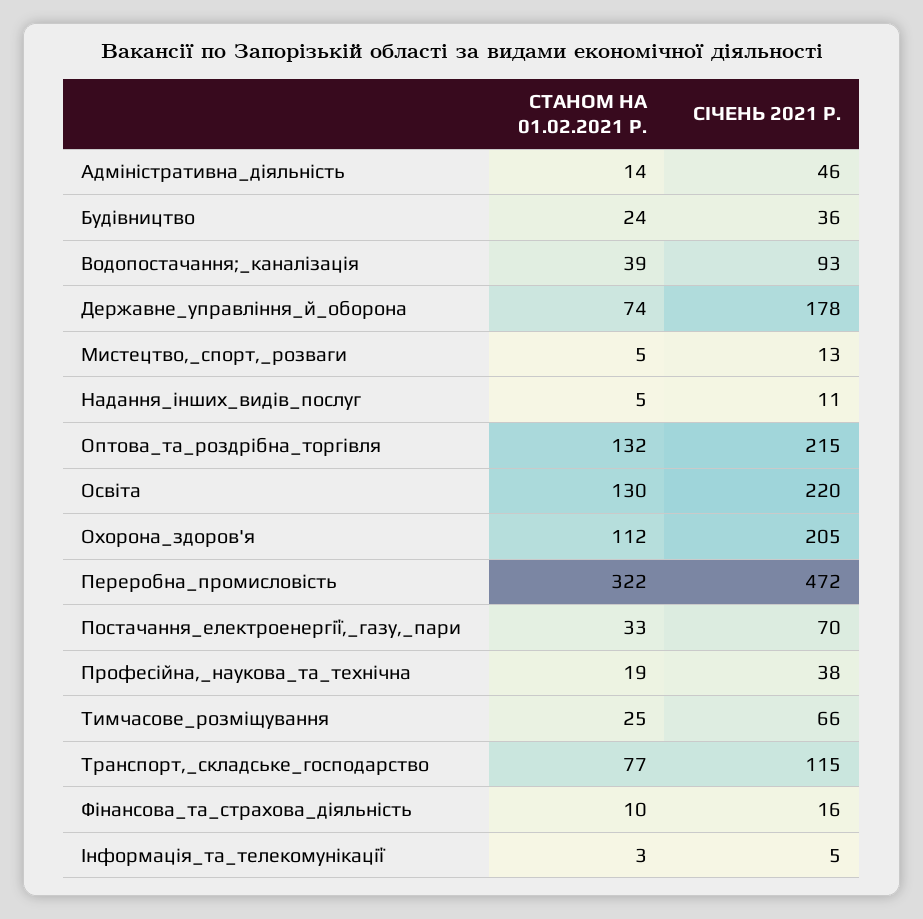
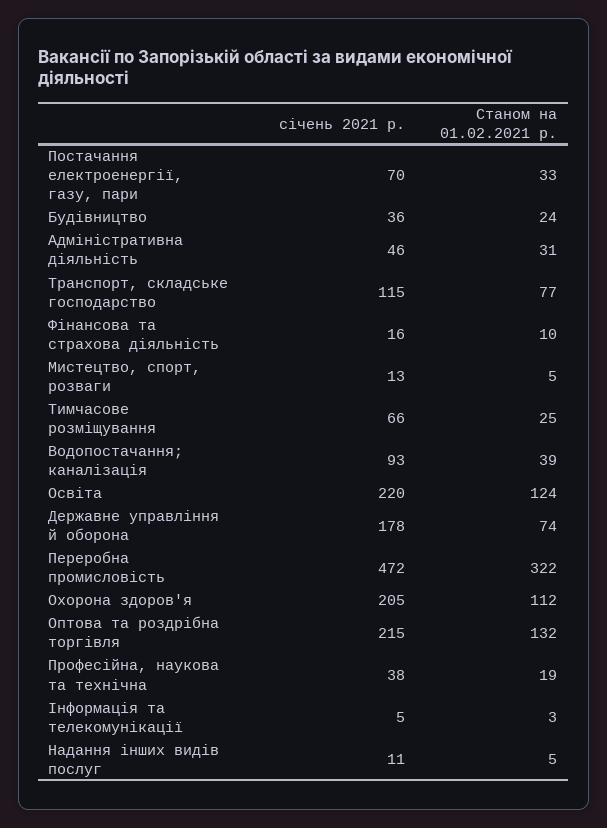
  {
    "СТАНОМ НА 01.02.2021 Р.": {
-     "Адміністративна_діяльність": 14,
+     "Адміністративна_діяльність": 31,
      "Будівництво": 24,
      "Водопостачання;_каналізація": 39,
      "Державне_управління_й_оборона": 74,
      "Мистецтво,_спорт,_розваги": 5,
      "Надання_інших_видів_послуг": 5,
      "Оптова_та_роздрібна_торгівля": 132,
-     "Освіта": 130,
+     "Освіта": 124,
      "Охорона_здоров'я": 112,
      "Переробна_промисловість": 322,
      "Постачання_електроенергії,_газу,_пари": 33,
      "Професійна,_наукова_та_технічна": 19,
      "Тимчасове_розміщування": 25,
      "Транспорт,_складське_господарство": 77,
      "Фінансова_та_страхова_діяльність": 10,
      "Інформація_та_телекомунікації": 3
    },
    "СІЧЕНЬ 2021 Р.": {
      "Адміністративна_діяльність": 46,
      "Будівництво": 36,
      "Водопостачання;_каналізація": 93,
      "Державне_управління_й_оборона": 178,
      "Мистецтво,_спорт,_розваги": 13,
      "Надання_інших_видів_послуг": 11,
      "Оптова_та_роздрібна_торгівля": 215,
      "Освіта": 220,
      "Охорона_здоров'я": 205,
      "Переробна_промисловість": 472,
      "Постачання_електроенергії,_газу,_пари": 70,
      "Професійна,_наукова_та_технічна": 38,
      "Тимчасове_розміщування": 66,
      "Транспорт,_складське_господарство": 115,
      "Фінансова_та_страхова_діяльність": 16,
      "Інформація_та_телекомунікації": 5
    }
  }

